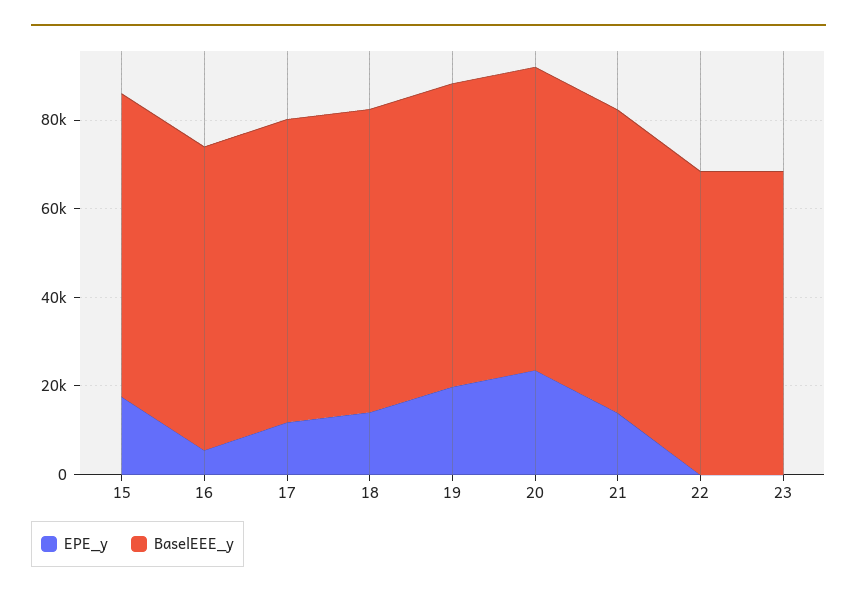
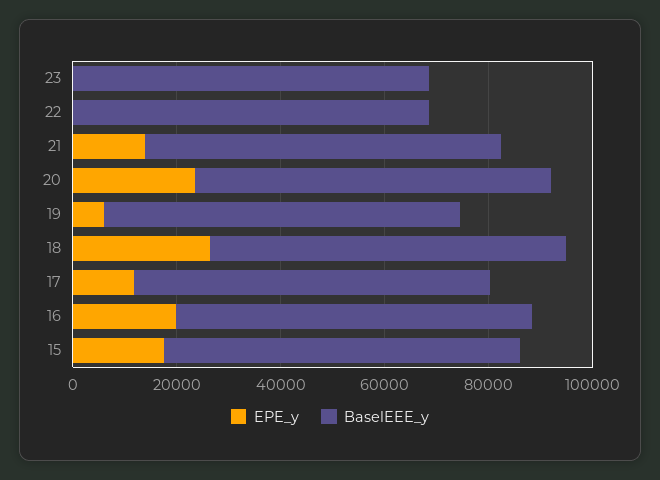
  {
    "EPE_y": {
      "15": 20000,
-     "16": 5000,
+     "16": 20000,
      "17": 10000,
-     "18": 15000,
+     "18": 25000,
-     "19": 20000,
+     "19": 5000,
      "20": 25000,
      "21": 15000,
      "22": 0,
      "23": 0
    },
    "BaselEEE_y": {
      "15": 70000,
      "16": 70000,
      "17": 70000,
      "18": 70000,
      "19": 70000,
      "20": 70000,
      "21": 70000,
      "22": 70000,
      "23": 70000
    }
  }

